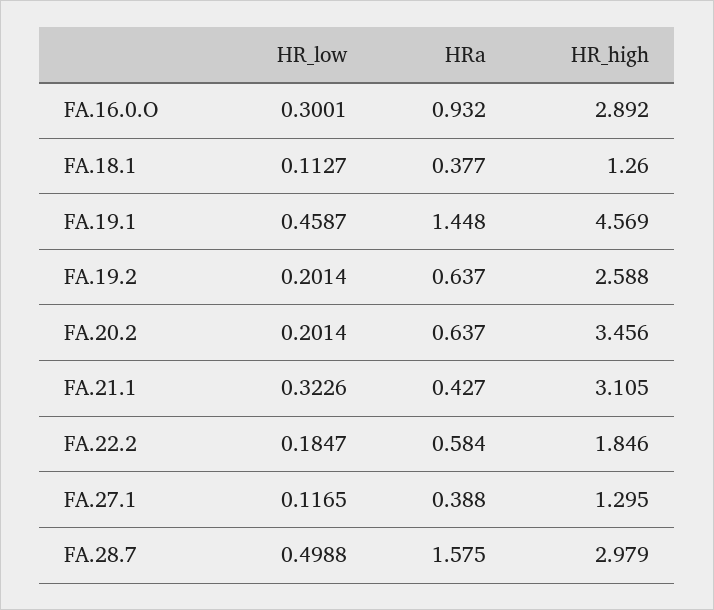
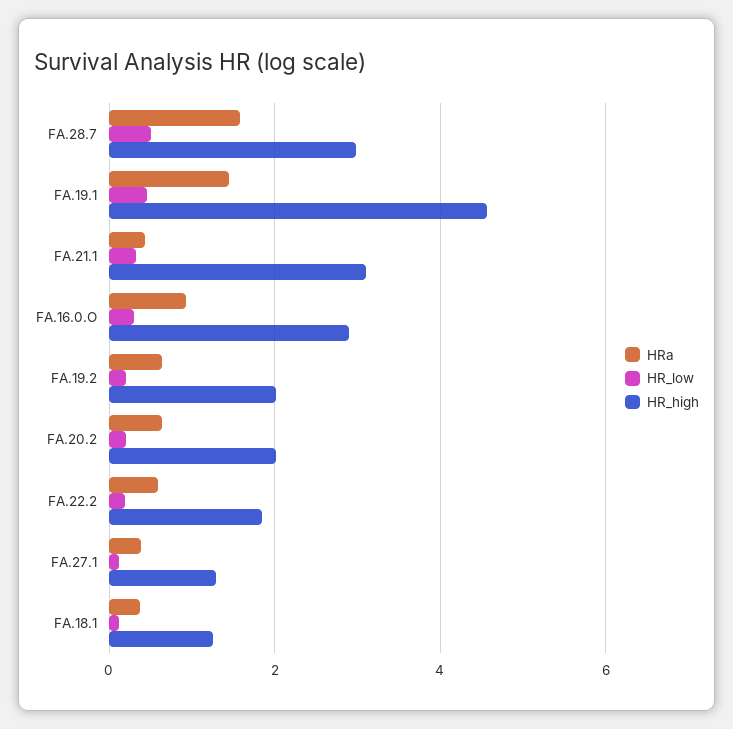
  {
    "HR_low": {
      "FA.16.0.O": 0.3001,
      "FA.18.1": 0.1127,
      "FA.19.1": 0.4587,
      "FA.19.2": 0.2014,
      "FA.20.2": 0.2014,
      "FA.21.1": 0.3226,
      "FA.22.2": 0.1847,
      "FA.27.1": 0.1165,
      "FA.28.7": 0.4988
    },
    "HRa": {
      "FA.16.0.O": 0.932,
      "FA.18.1": 0.377,
      "FA.19.1": 1.448,
      "FA.19.2": 0.637,
      "FA.20.2": 0.637,
      "FA.21.1": 0.427,
      "FA.22.2": 0.584,
      "FA.27.1": 0.388,
      "FA.28.7": 1.575
    },
    "HR_high": {
      "FA.16.0.O": 2.892,
      "FA.18.1": 1.26,
      "FA.19.1": 4.569,
-     "FA.19.2": 2.588,
+     "FA.19.2": 2,
-     "FA.20.2": 3.456,
+     "FA.20.2": 2,
      "FA.21.1": 3.105,
      "FA.22.2": 1.846,
      "FA.27.1": 1.295,
      "FA.28.7": 2.979
    }
  }

